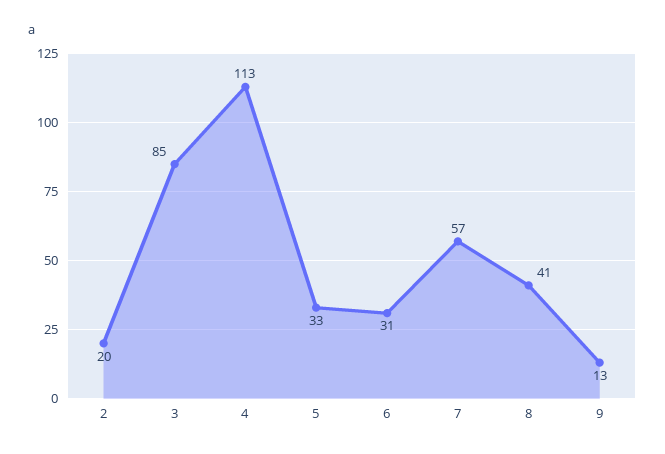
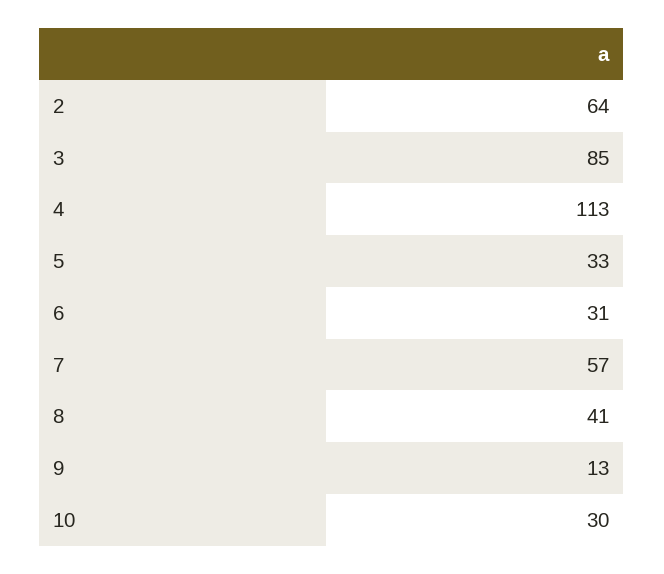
  {
-   "2": 20,
+   "2": 64,
    "3": 85,
    "4": 113,
    "5": 33,
    "6": 31,
    "7": 57,
    "8": 41,
-   "9": 13
+   "9": 13,
+   "10": 30
  }

